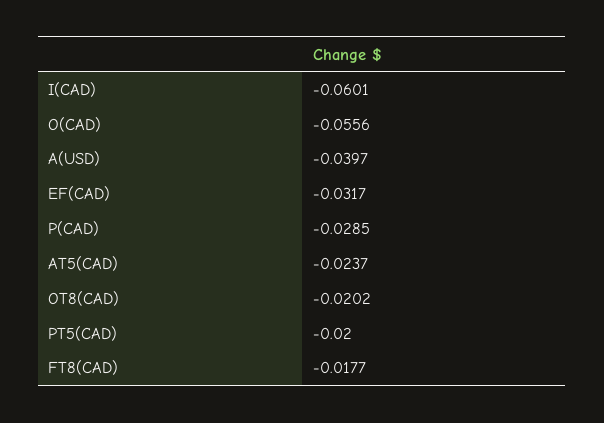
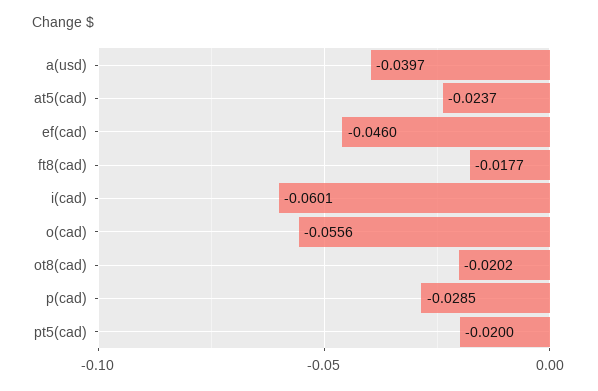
  {
    "I(CAD)": -0.0601,
    "O(CAD)": -0.0556,
    "A(USD)": -0.0397,
-   "EF(CAD)": -0.0317,
+   "EF(CAD)": -0.046,
    "P(CAD)": -0.0285,
    "AT5(CAD)": -0.0237,
    "OT8(CAD)": -0.0202,
    "PT5(CAD)": -0.02,
    "FT8(CAD)": -0.0177
  }

